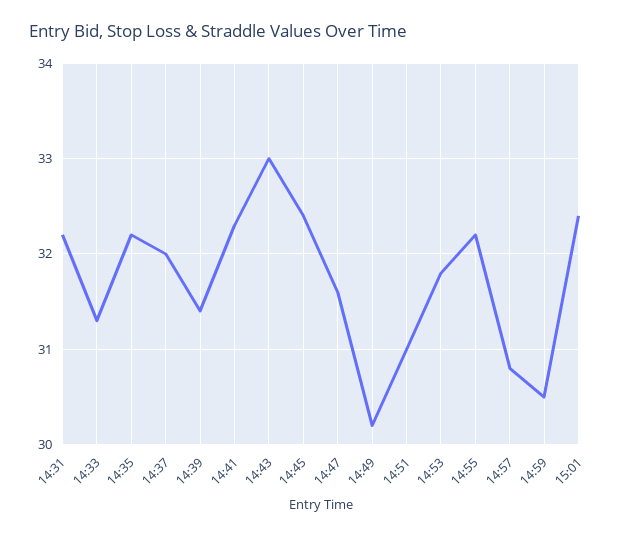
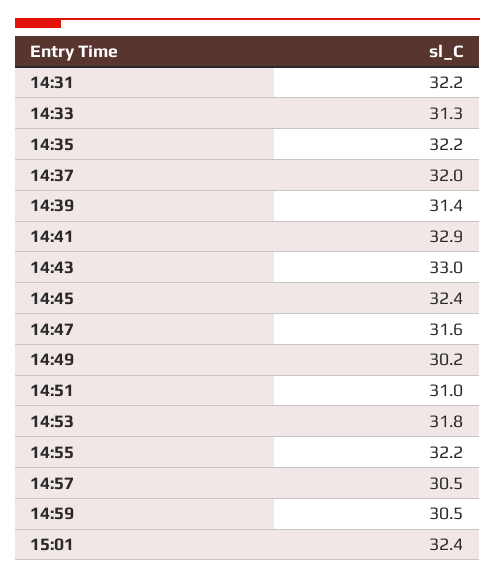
  {
    "14:31": 32.2,
    "14:33": 31.3,
    "14:35": 32.2,
    "14:37": 32,
    "14:39": 31.4,
-   "14:41": 32.3,
+   "14:41": 32.9,
    "14:43": 33,
    "14:45": 32.4,
    "14:47": 31.6,
    "14:49": 30.2,
    "14:51": 31,
    "14:53": 31.8,
    "14:55": 32.2,
-   "14:57": 30.8,
+   "14:57": 30.5,
    "14:59": 30.5,
    "15:01": 32.4
  }

